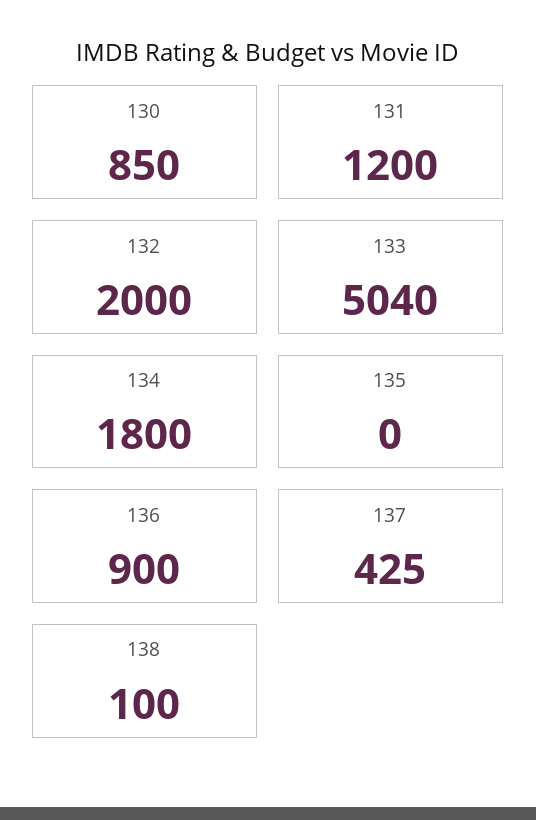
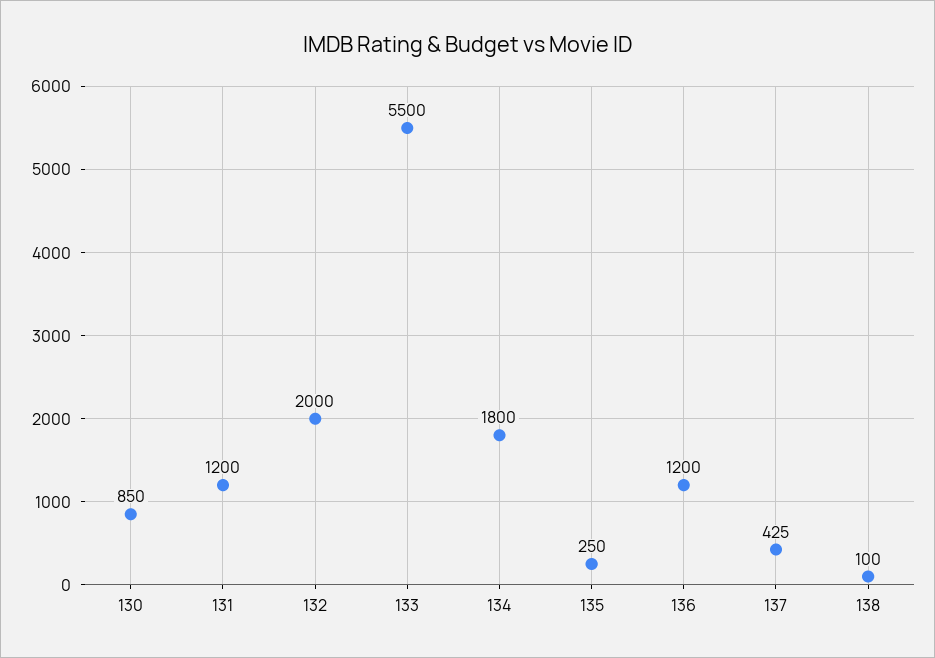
  {
    "130": 850,
    "131": 1200,
    "132": 2000,
-   "133": 5040,
+   "133": 5500,
    "134": 1800,
-   "135": 0,
+   "135": 250,
-   "136": 900,
+   "136": 1200,
    "137": 425,
    "138": 100
  }

